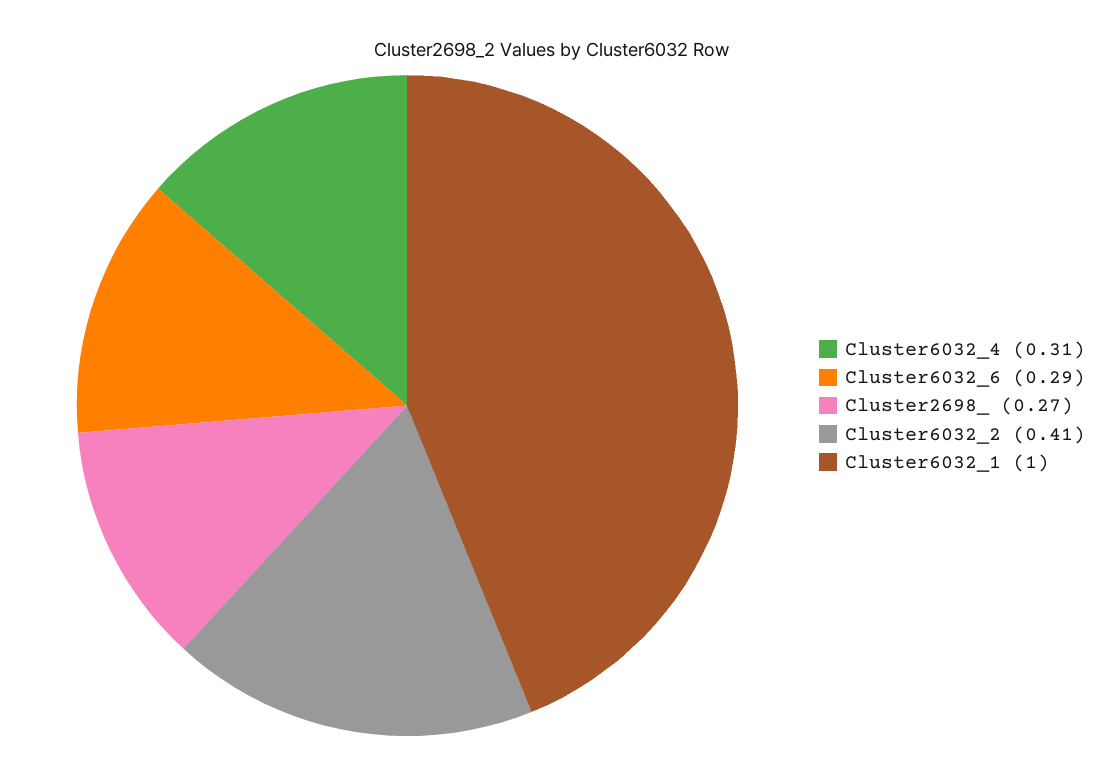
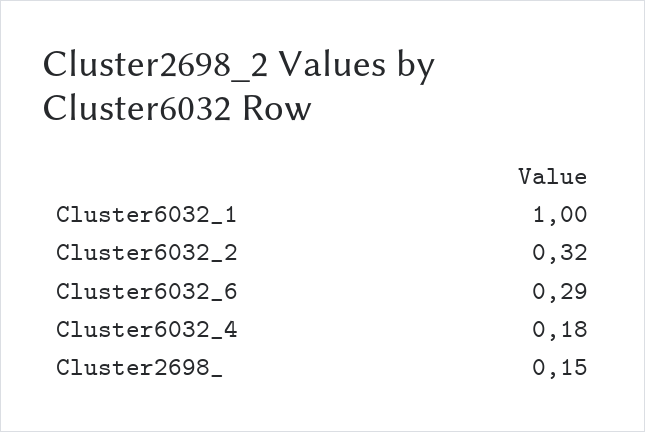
  {
-   "Cluster6032_4": 0.31,
+   "Cluster6032_4": 0.18,
    "Cluster6032_6": 0.29,
-   "Cluster2698_": 0.27,
+   "Cluster2698_": 0.15,
-   "Cluster6032_2": 0.41,
+   "Cluster6032_2": 0.32,
    "Cluster6032_1": 1
  }

